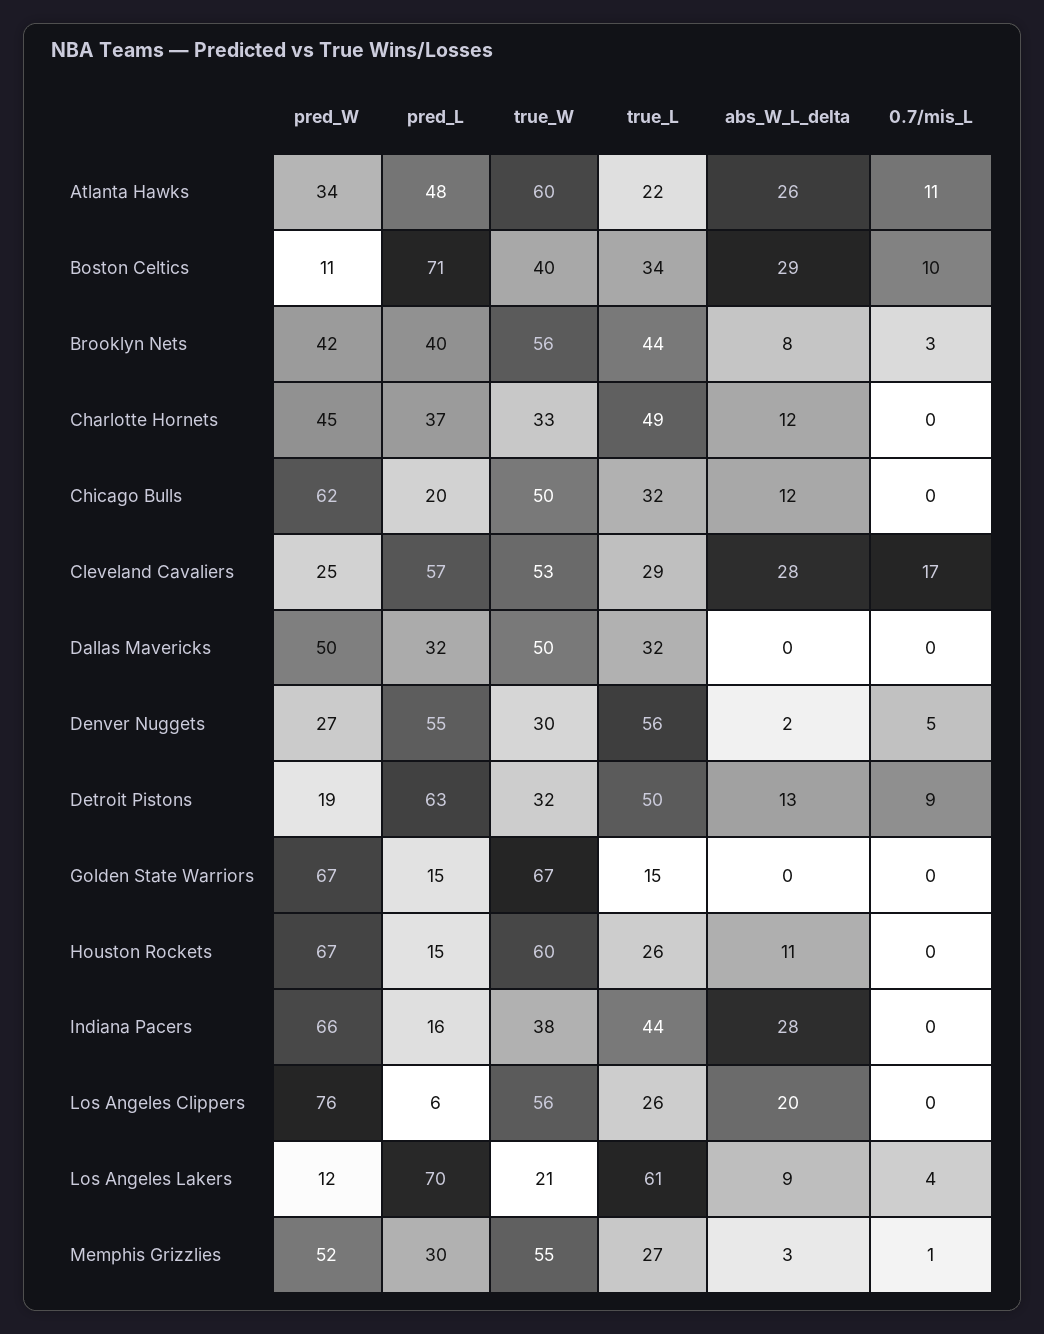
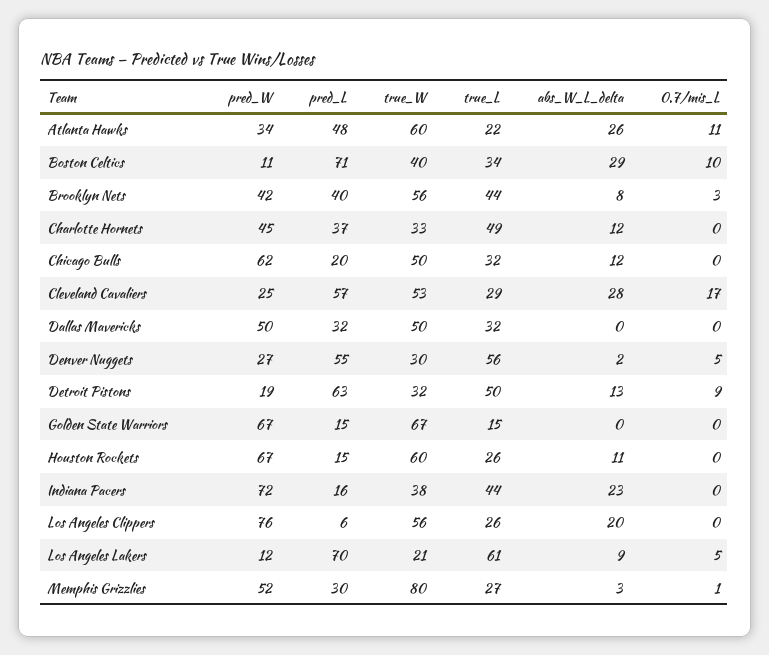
  {
    "pred_W": {
      "Atlanta Hawks": 34,
      "Boston Celtics": 11,
      "Brooklyn Nets": 42,
      "Charlotte Hornets": 45,
      "Chicago Bulls": 62,
      "Cleveland Cavaliers": 25,
      "Dallas Mavericks": 50,
      "Denver Nuggets": 27,
      "Detroit Pistons": 19,
      "Golden State Warriors": 67,
      "Houston Rockets": 67,
-     "Indiana Pacers": 66,
+     "Indiana Pacers": 72,
      "Los Angeles Clippers": 76,
      "Los Angeles Lakers": 12,
      "Memphis Grizzlies": 52
    },
    "pred_L": {
      "Atlanta Hawks": 48,
      "Boston Celtics": 71,
      "Brooklyn Nets": 40,
      "Charlotte Hornets": 37,
      "Chicago Bulls": 20,
      "Cleveland Cavaliers": 57,
      "Dallas Mavericks": 32,
      "Denver Nuggets": 55,
      "Detroit Pistons": 63,
      "Golden State Warriors": 15,
      "Houston Rockets": 15,
      "Indiana Pacers": 16,
      "Los Angeles Clippers": 6,
      "Los Angeles Lakers": 70,
      "Memphis Grizzlies": 30
    },
    "true_W": {
      "Atlanta Hawks": 60,
      "Boston Celtics": 40,
      "Brooklyn Nets": 56,
      "Charlotte Hornets": 33,
      "Chicago Bulls": 50,
      "Cleveland Cavaliers": 53,
      "Dallas Mavericks": 50,
      "Denver Nuggets": 30,
      "Detroit Pistons": 32,
      "Golden State Warriors": 67,
      "Houston Rockets": 60,
      "Indiana Pacers": 38,
      "Los Angeles Clippers": 56,
      "Los Angeles Lakers": 21,
-     "Memphis Grizzlies": 55
+     "Memphis Grizzlies": 80
    },
    "true_L": {
      "Atlanta Hawks": 22,
      "Boston Celtics": 34,
      "Brooklyn Nets": 44,
      "Charlotte Hornets": 49,
      "Chicago Bulls": 32,
      "Cleveland Cavaliers": 29,
      "Dallas Mavericks": 32,
      "Denver Nuggets": 56,
      "Detroit Pistons": 50,
      "Golden State Warriors": 15,
      "Houston Rockets": 26,
      "Indiana Pacers": 44,
      "Los Angeles Clippers": 26,
      "Los Angeles Lakers": 61,
      "Memphis Grizzlies": 27
    },
    "abs_W_L_delta": {
      "Atlanta Hawks": 26,
      "Boston Celtics": 29,
      "Brooklyn Nets": 8,
      "Charlotte Hornets": 12,
      "Chicago Bulls": 12,
      "Cleveland Cavaliers": 28,
      "Dallas Mavericks": 0,
      "Denver Nuggets": 2,
      "Detroit Pistons": 13,
      "Golden State Warriors": 0,
      "Houston Rockets": 11,
-     "Indiana Pacers": 28,
+     "Indiana Pacers": 23,
      "Los Angeles Clippers": 20,
      "Los Angeles Lakers": 9,
      "Memphis Grizzlies": 3
    },
    "0.7/mis_L": {
      "Atlanta Hawks": 11,
      "Boston Celtics": 10,
      "Brooklyn Nets": 3,
      "Charlotte Hornets": 0,
      "Chicago Bulls": 0,
      "Cleveland Cavaliers": 17,
      "Dallas Mavericks": 0,
      "Denver Nuggets": 5,
      "Detroit Pistons": 9,
      "Golden State Warriors": 0,
      "Houston Rockets": 0,
      "Indiana Pacers": 0,
      "Los Angeles Clippers": 0,
-     "Los Angeles Lakers": 4,
+     "Los Angeles Lakers": 5,
      "Memphis Grizzlies": 1
    }
  }

